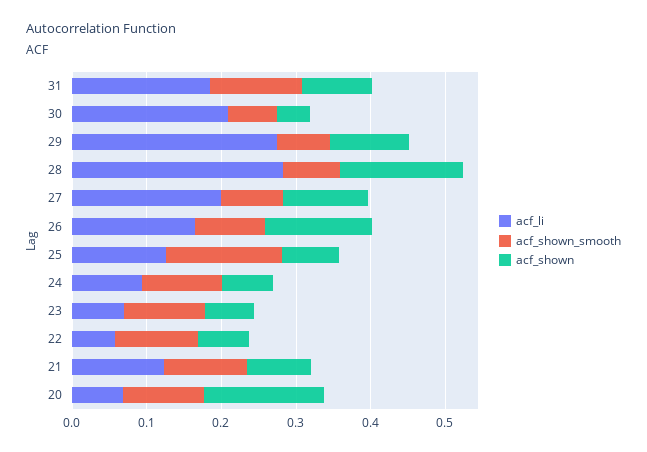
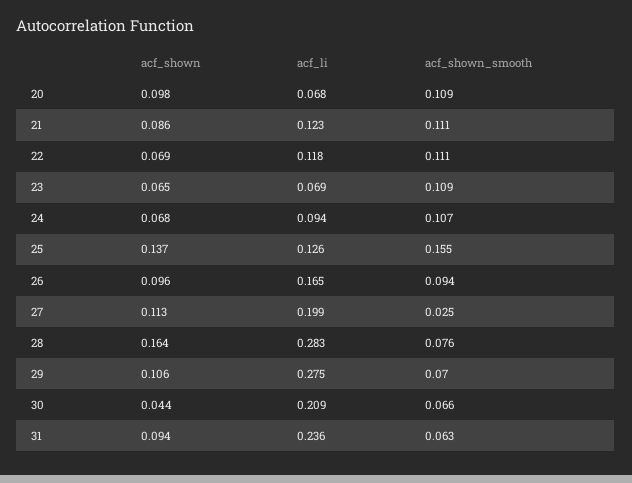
  {
    "acf_li": {
-     "31": 0.18,
+     "31": 0.236,
      "30": 0.209,
      "29": 0.275,
      "28": 0.283,
      "27": 0.199,
      "26": 0.165,
      "25": 0.126,
      "24": 0.094,
      "23": 0.069,
-     "22": 0.06,
+     "22": 0.118,
      "21": 0.123,
      "20": 0.068
    },
    "acf_shown_smooth": {
-     "31": 0.12,
+     "31": 0.063,
      "30": 0.066,
      "29": 0.07,
      "28": 0.076,
-     "27": 0.08,
+     "27": 0.025,
      "26": 0.094,
      "25": 0.155,
      "24": 0.107,
      "23": 0.109,
      "22": 0.111,
      "21": 0.111,
      "20": 0.109
    },
    "acf_shown": {
      "31": 0.094,
      "30": 0.044,
      "29": 0.106,
      "28": 0.164,
      "27": 0.113,
-     "26": 0.14,
+     "26": 0.096,
-     "25": 0.08,
+     "25": 0.137,
      "24": 0.068,
      "23": 0.065,
      "22": 0.069,
      "21": 0.086,
-     "20": 0.16
+     "20": 0.098
    }
  }

